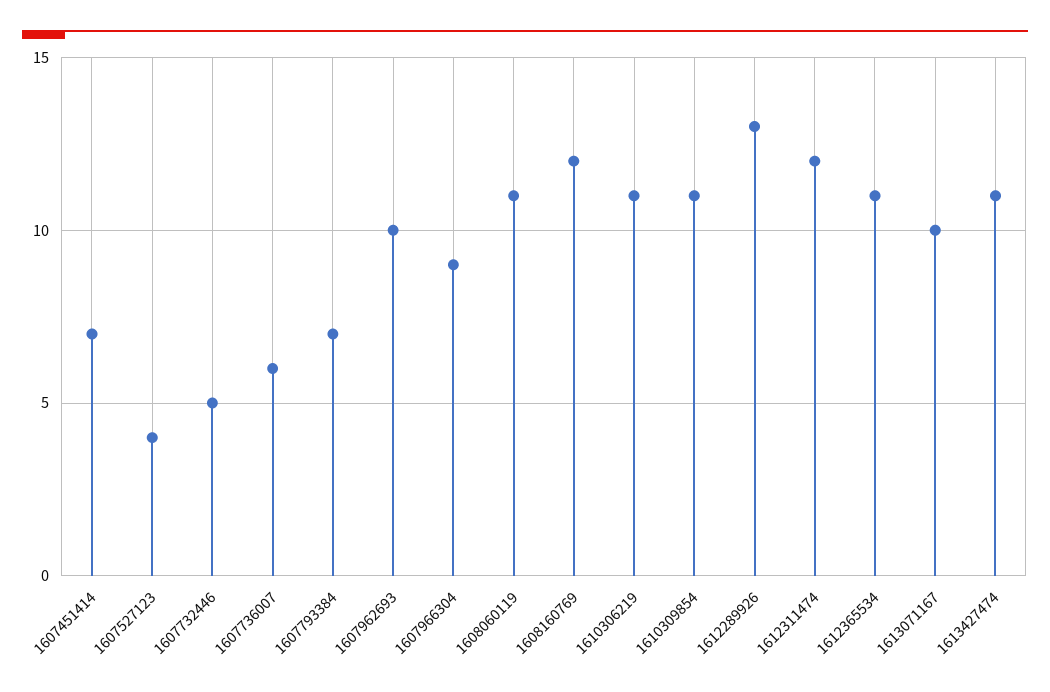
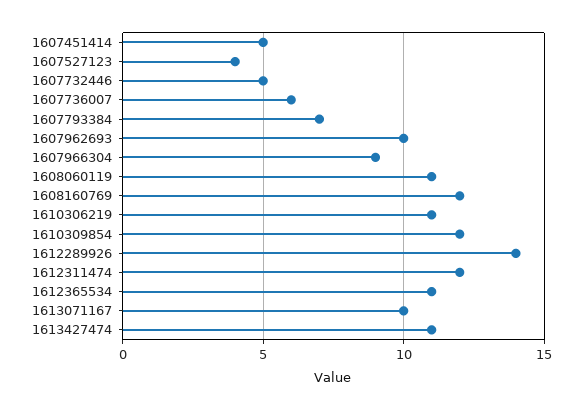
  {
-   "1607451414": 7,
+   "1607451414": 5,
    "1607527123": 4,
    "1607732446": 5,
    "1607736007": 6,
    "1607793384": 7,
    "1607962693": 10,
    "1607966304": 9,
    "1608060119": 11,
    "1608160769": 12,
    "1610306219": 11,
-   "1610309854": 11,
+   "1610309854": 12,
-   "1612289926": 13,
+   "1612289926": 14,
    "1612311474": 12,
    "1612365534": 11,
    "1613071167": 10,
    "1613427474": 11
  }

